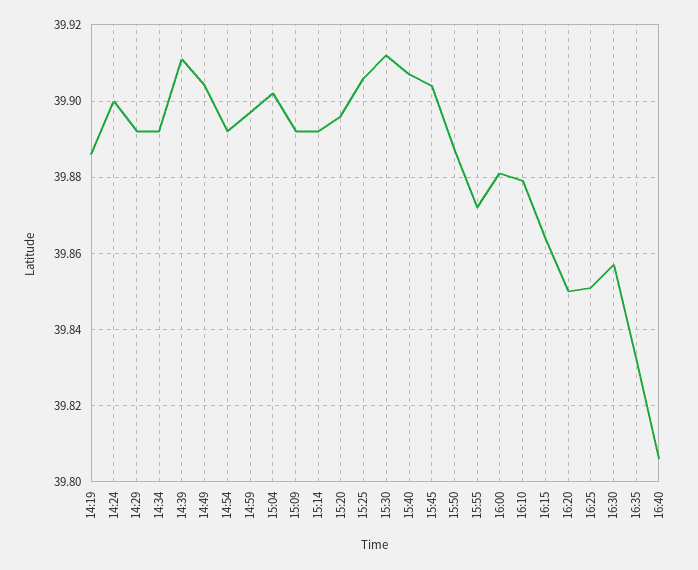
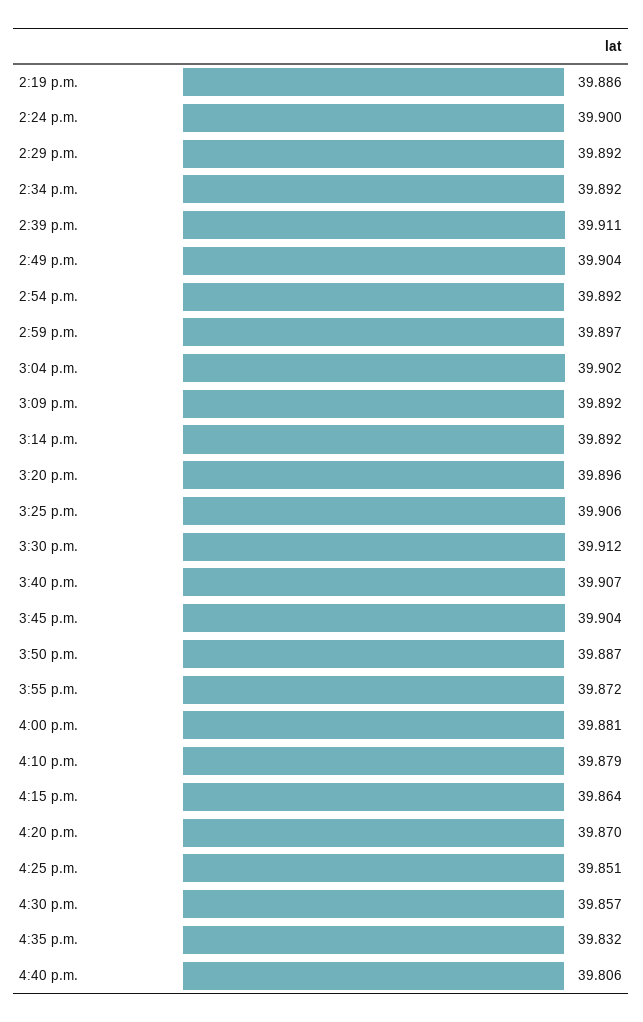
  {
    "14:19": 39.886,
    "14:24": 39.9,
    "14:29": 39.892,
    "14:34": 39.892,
    "14:39": 39.911,
    "14:49": 39.904,
    "14:54": 39.892,
    "14:59": 39.897,
    "15:04": 39.902,
    "15:09": 39.892,
    "15:14": 39.892,
    "15:20": 39.896,
    "15:25": 39.906,
    "15:30": 39.912,
    "15:40": 39.907,
    "15:45": 39.904,
    "15:50": 39.887,
    "15:55": 39.872,
    "16:00": 39.881,
    "16:10": 39.879,
    "16:15": 39.864,
-   "16:20": 39.85,
+   "16:20": 39.87,
    "16:25": 39.851,
    "16:30": 39.857,
    "16:35": 39.832,
    "16:40": 39.806
  }

